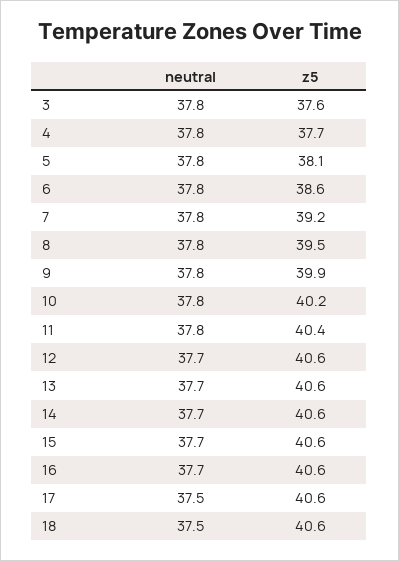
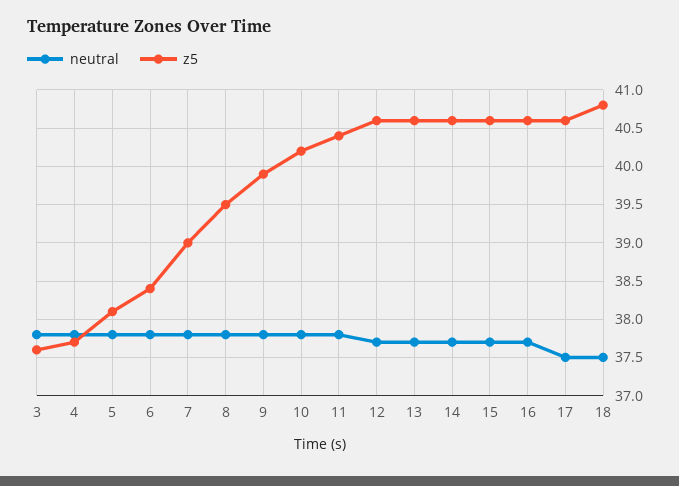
  {
    "neutral": {
      "3": 37.8,
      "4": 37.8,
      "5": 37.8,
      "6": 37.8,
      "7": 37.8,
      "8": 37.8,
      "9": 37.8,
      "10": 37.8,
      "11": 37.8,
      "12": 37.7,
      "13": 37.7,
      "14": 37.7,
      "15": 37.7,
      "16": 37.7,
      "17": 37.5,
      "18": 37.5
    },
    "z5": {
      "3": 37.6,
      "4": 37.7,
      "5": 38.1,
-     "6": 38.6,
+     "6": 38.4,
-     "7": 39.2,
+     "7": 39,
      "8": 39.5,
      "9": 39.9,
      "10": 40.2,
      "11": 40.4,
      "12": 40.6,
      "13": 40.6,
      "14": 40.6,
      "15": 40.6,
      "16": 40.6,
      "17": 40.6,
-     "18": 40.6
+     "18": 40.8
    }
  }

